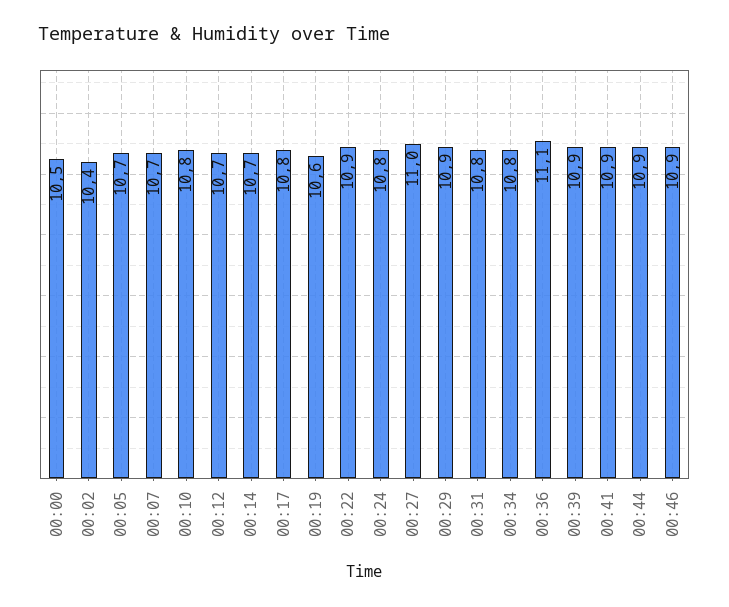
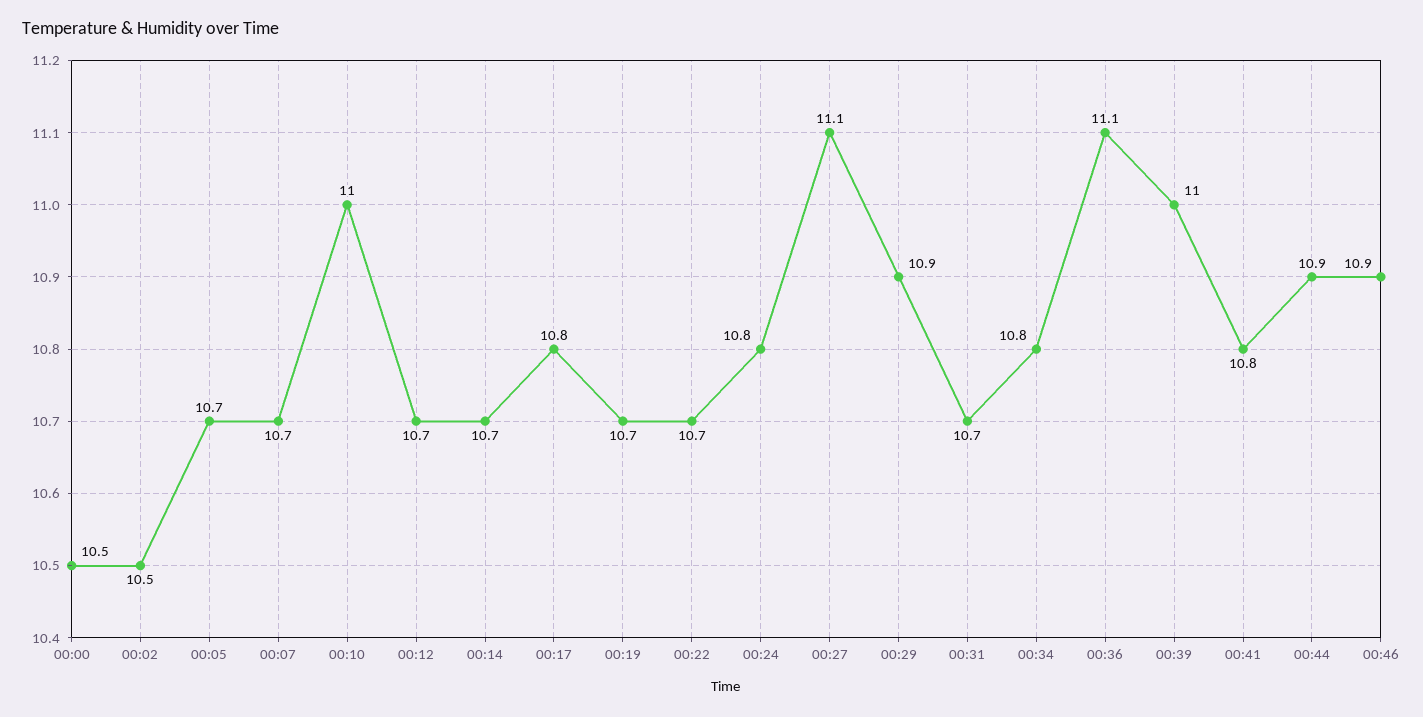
  {
    "00:00": 10.5,
-   "00:02": 10.4,
+   "00:02": 10.5,
    "00:05": 10.7,
    "00:07": 10.7,
-   "00:10": 10.8,
+   "00:10": 11,
    "00:12": 10.7,
    "00:14": 10.7,
    "00:17": 10.8,
-   "00:19": 10.6,
+   "00:19": 10.7,
-   "00:22": 10.9,
+   "00:22": 10.7,
    "00:24": 10.8,
-   "00:27": 11,
+   "00:27": 11.1,
    "00:29": 10.9,
-   "00:31": 10.8,
+   "00:31": 10.7,
    "00:34": 10.8,
    "00:36": 11.1,
-   "00:39": 10.9,
+   "00:39": 11,
-   "00:41": 10.9,
+   "00:41": 10.8,
    "00:44": 10.9,
    "00:46": 10.9
  }

